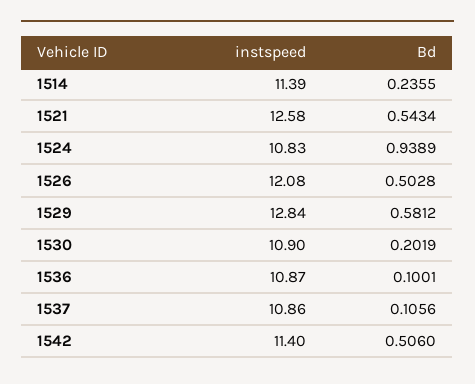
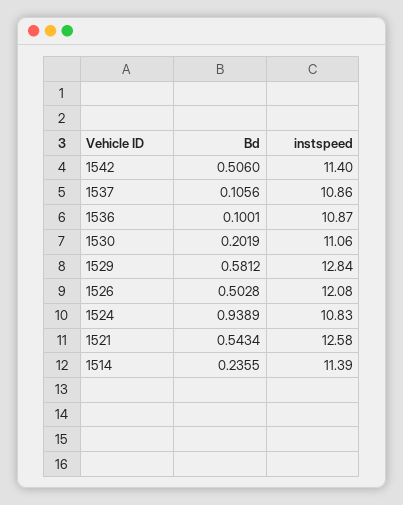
  {
    "instspeed": {
      "1514": 11.39,
      "1521": 12.58,
      "1524": 10.83,
      "1526": 12.08,
      "1529": 12.84,
-     "1530": 10.9,
+     "1530": 11.06,
      "1536": 10.87,
      "1537": 10.86,
      "1542": 11.4
    },
    "Bd": {
      "1514": 0.2355,
      "1521": 0.5434,
      "1524": 0.9389,
      "1526": 0.5028,
      "1529": 0.5812,
      "1530": 0.2019,
      "1536": 0.1001,
      "1537": 0.1056,
      "1542": 0.506
    }
  }

